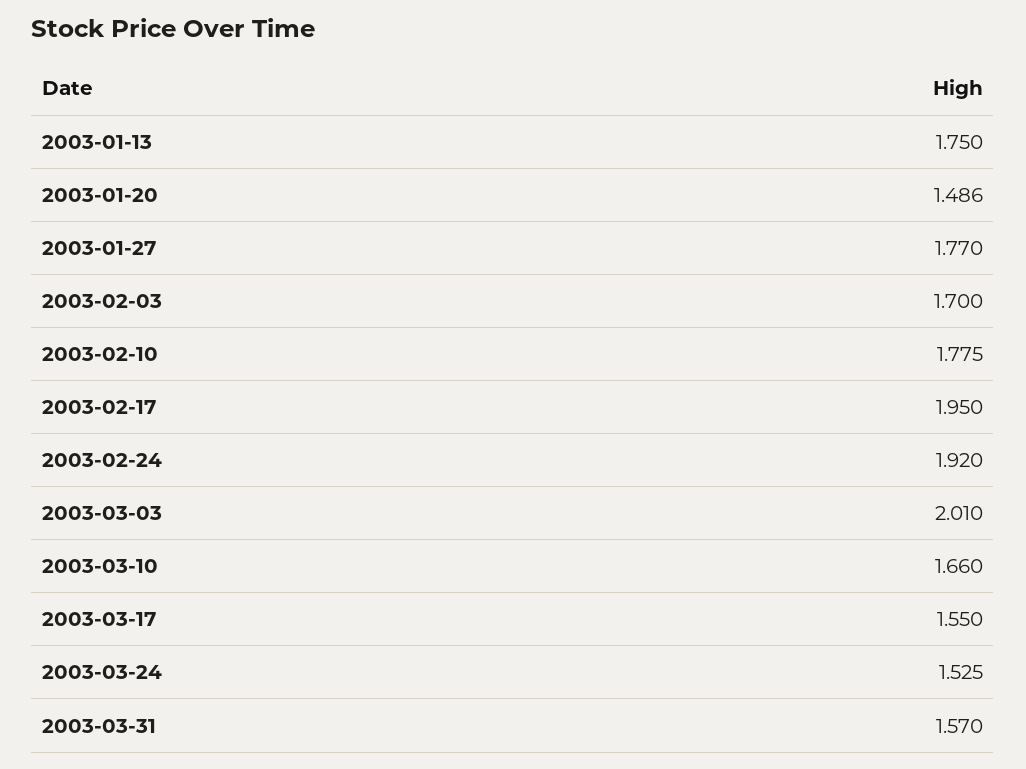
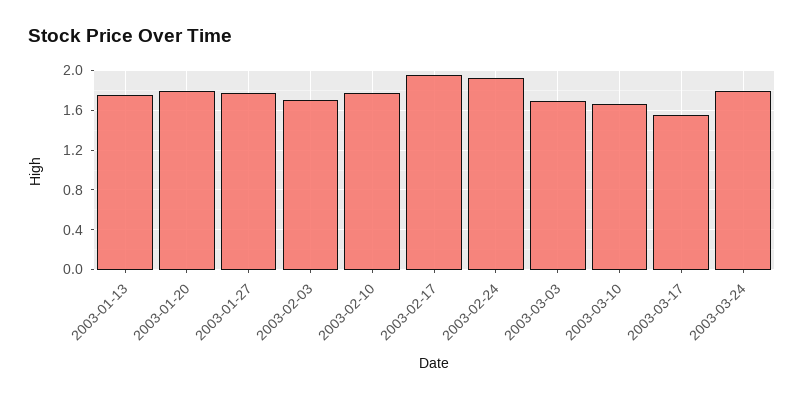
  {
    "2003-01-13": 1.75,
-   "2003-01-20": 1.486,
+   "2003-01-20": 1.8,
    "2003-01-27": 1.77,
    "2003-02-03": 1.7,
    "2003-02-10": 1.775,
    "2003-02-17": 1.95,
    "2003-02-24": 1.92,
-   "2003-03-03": 2.01,
+   "2003-03-03": 1.7,
    "2003-03-10": 1.66,
    "2003-03-17": 1.55,
-   "2003-03-24": 1.525,
+   "2003-03-24": 1.8
-   "2003-03-31": 1.57
  }

